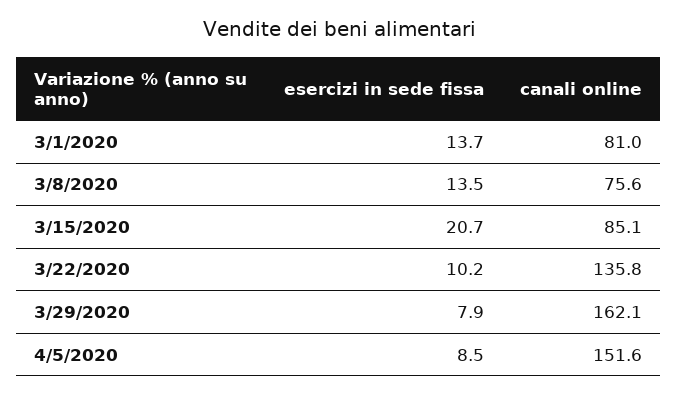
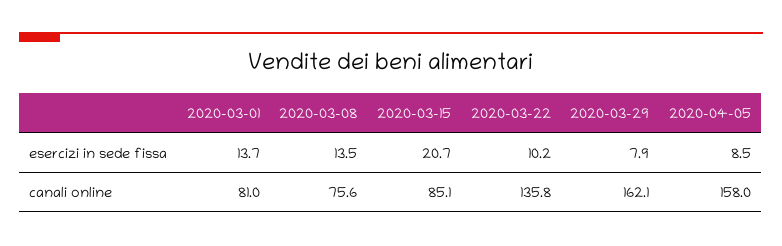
  {
    "esercizi in sede fissa": {
      "3/1/2020": 13.7,
      "3/8/2020": 13.5,
      "3/15/2020": 20.7,
      "3/22/2020": 10.2,
      "3/29/2020": 7.9,
      "4/5/2020": 8.5
    },
    "canali online": {
      "3/1/2020": 81,
      "3/8/2020": 75.6,
      "3/15/2020": 85.1,
      "3/22/2020": 135.8,
      "3/29/2020": 162.1,
-     "4/5/2020": 151.6
+     "4/5/2020": 158
    }
  }

